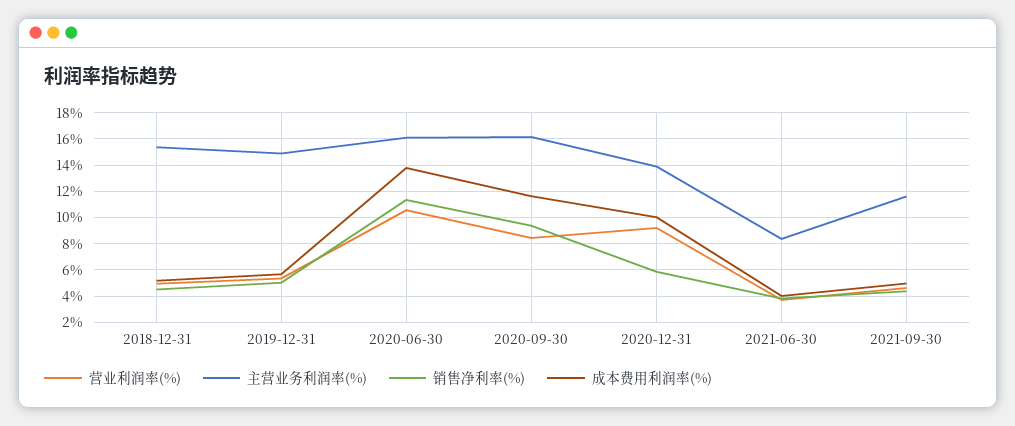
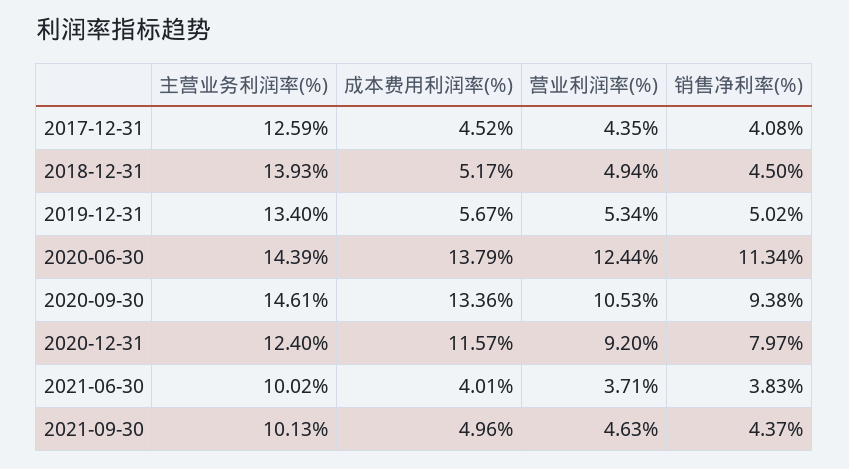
  {
    "营业利润率(%)": {
      "2018-12-31": 4.94,
      "2019-12-31": 5.34,
-     "2020-06-30": 10.5,
+     "2020-06-30": 12.44,
-     "2020-09-30": 8.5,
+     "2020-09-30": 10.53,
      "2020-12-31": 9.2,
      "2021-06-30": 3.71,
-     "2021-09-30": 4.63
+     "2021-09-30": 4.63,
+     "2017-12-31": 4.35
    },
    "主营业务利润率(%)": {
-     "2018-12-31": 15.5,
+     "2018-12-31": 13.93,
-     "2019-12-31": 15,
+     "2019-12-31": 13.4,
-     "2020-06-30": 16,
+     "2020-06-30": 14.39,
-     "2020-09-30": 16,
+     "2020-09-30": 14.61,
-     "2020-12-31": 14,
+     "2020-12-31": 12.4,
-     "2021-06-30": 8.5,
+     "2021-06-30": 10.02,
-     "2021-09-30": 11.5
+     "2021-09-30": 10.13,
+     "2017-12-31": 12.59
    },
    "销售净利率(%)": {
      "2018-12-31": 4.5,
      "2019-12-31": 5.02,
      "2020-06-30": 11.34,
      "2020-09-30": 9.38,
-     "2020-12-31": 6,
+     "2020-12-31": 7.97,
      "2021-06-30": 3.83,
-     "2021-09-30": 4.37
+     "2021-09-30": 4.37,
+     "2017-12-31": 4.08
    },
    "成本费用利润率(%)": {
      "2018-12-31": 5.17,
      "2019-12-31": 5.67,
      "2020-06-30": 13.79,
-     "2020-09-30": 11.5,
+     "2020-09-30": 13.36,
-     "2020-12-31": 10,
+     "2020-12-31": 11.57,
      "2021-06-30": 4.01,
-     "2021-09-30": 4.96
+     "2021-09-30": 4.96,
+     "2017-12-31": 4.52
    }
  }

